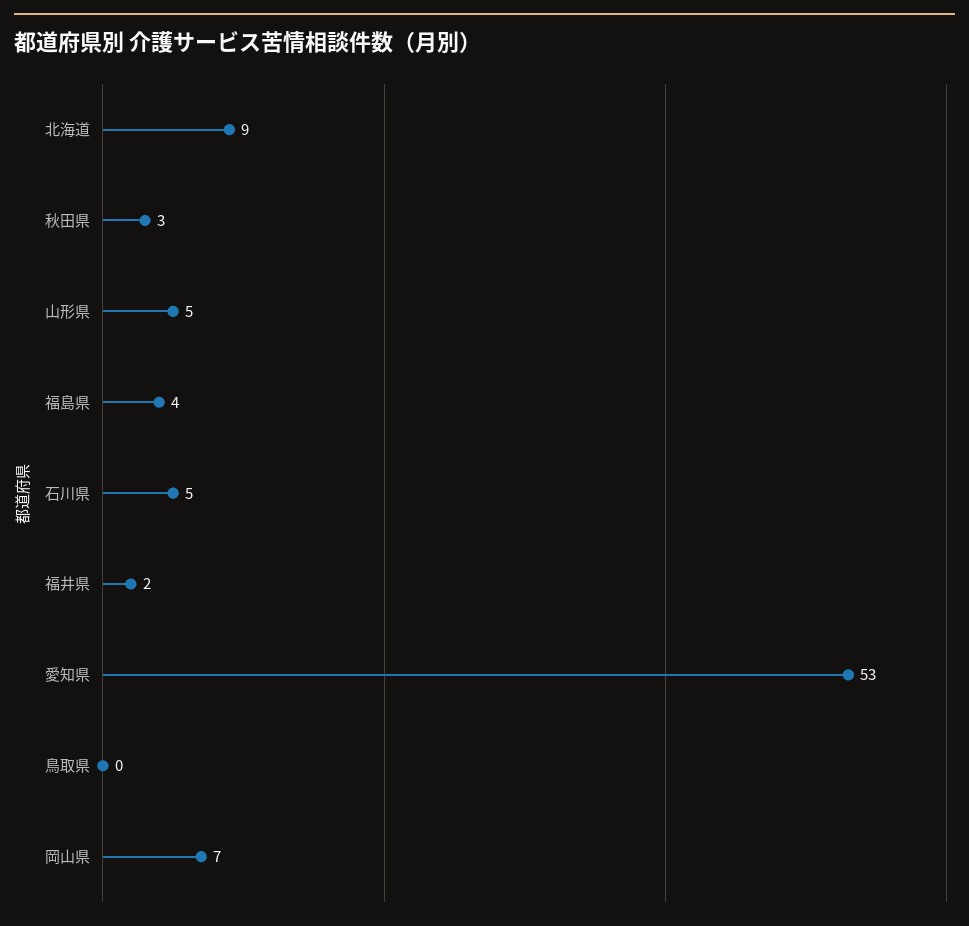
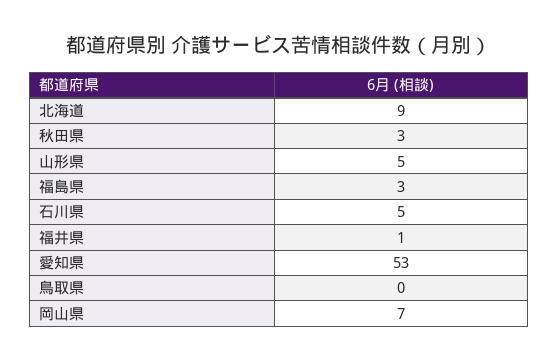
  {
    "北海道": 9,
    "秋田県": 3,
    "山形県": 5,
-   "福島県": 4,
+   "福島県": 3,
    "石川県": 5,
-   "福井県": 2,
+   "福井県": 1,
    "愛知県": 53,
    "鳥取県": 0,
    "岡山県": 7
  }

